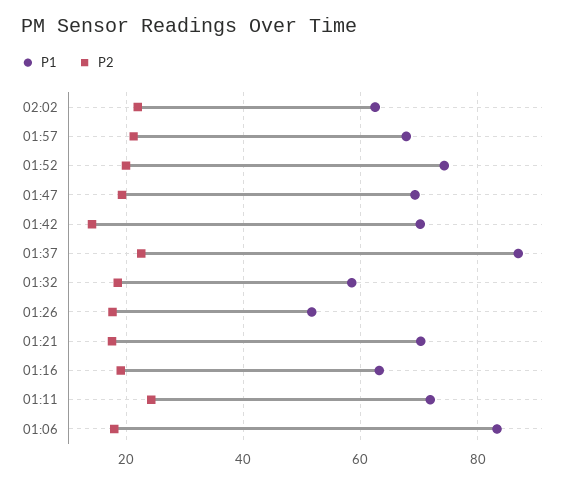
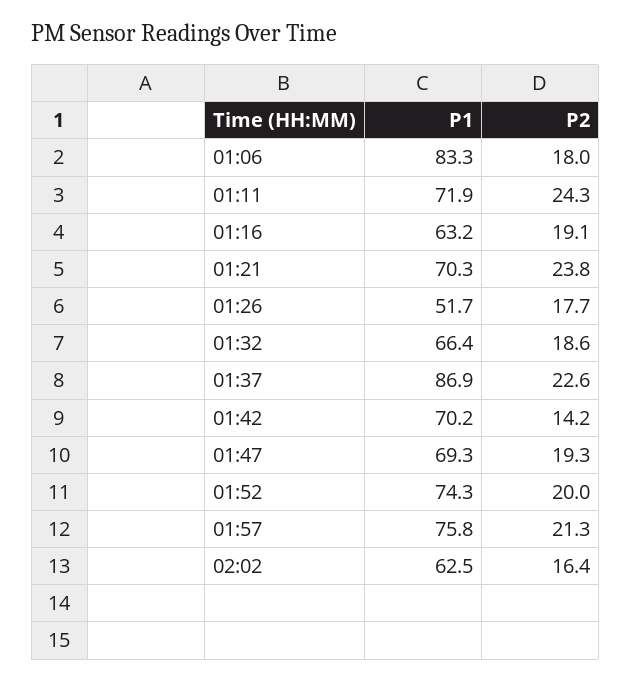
  {
    "P1": {
      "02:02": 62.5,
-     "01:57": 68,
+     "01:57": 75.8,
      "01:52": 74.3,
      "01:47": 69.3,
      "01:42": 70.2,
      "01:37": 86.9,
-     "01:32": 58,
+     "01:32": 66.4,
      "01:26": 51.7,
      "01:21": 70.3,
      "01:16": 63.2,
      "01:11": 71.9,
      "01:06": 83.3
    },
    "P2": {
-     "02:02": 22,
+     "02:02": 16.4,
      "01:57": 21.3,
      "01:52": 20,
      "01:47": 19.3,
      "01:42": 14.2,
      "01:37": 22.6,
      "01:32": 18.6,
      "01:26": 17.7,
-     "01:21": 18,
+     "01:21": 23.8,
      "01:16": 19.1,
      "01:11": 24.3,
      "01:06": 18
    }
  }

